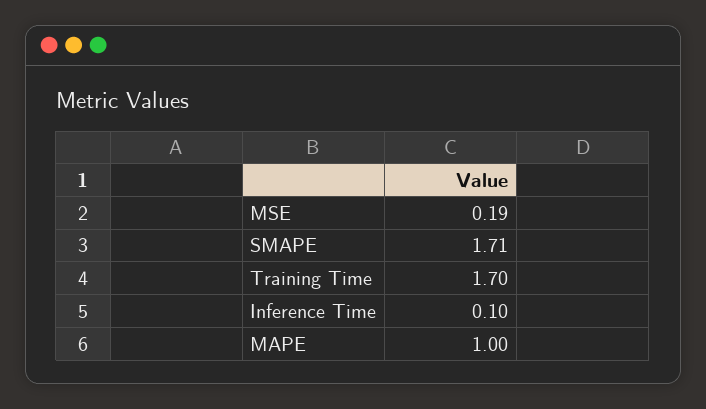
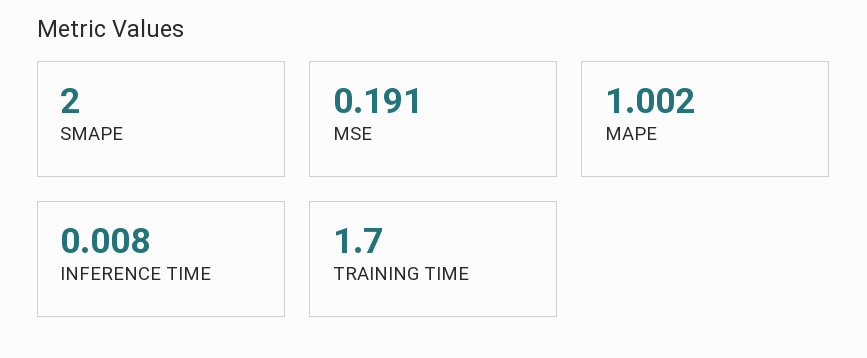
  {
    "MSE": 0.191,
-   "SMAPE": 1.71,
+   "SMAPE": 2,
    "Training Time": 1.7,
-   "Inference Time": 0.1,
+   "Inference Time": 0.008,
    "MAPE": 1.002
  }

